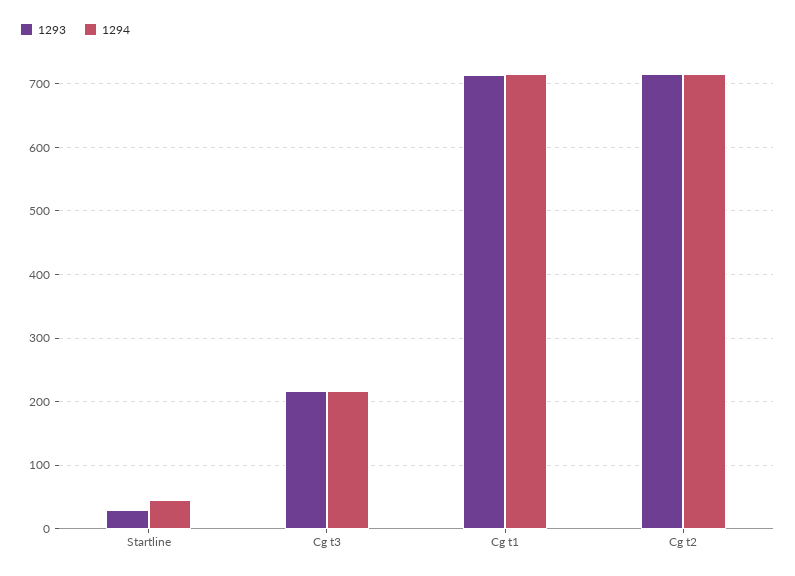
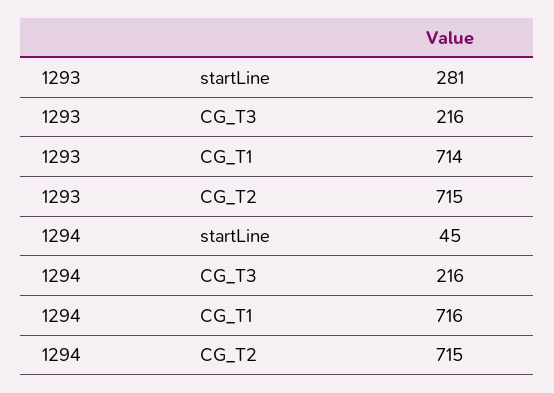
  {
    "1293": {
-     "Startline": 30,
+     "Startline": 281,
      "Cg t3": 216,
      "Cg t1": 714,
      "Cg t2": 715
    },
    "1294": {
      "Startline": 45,
      "Cg t3": 216,
      "Cg t1": 716,
      "Cg t2": 715
    }
  }

